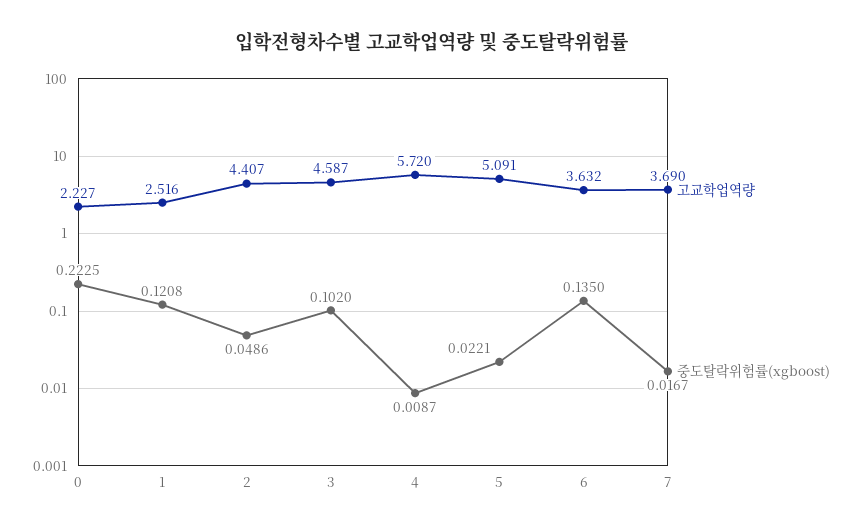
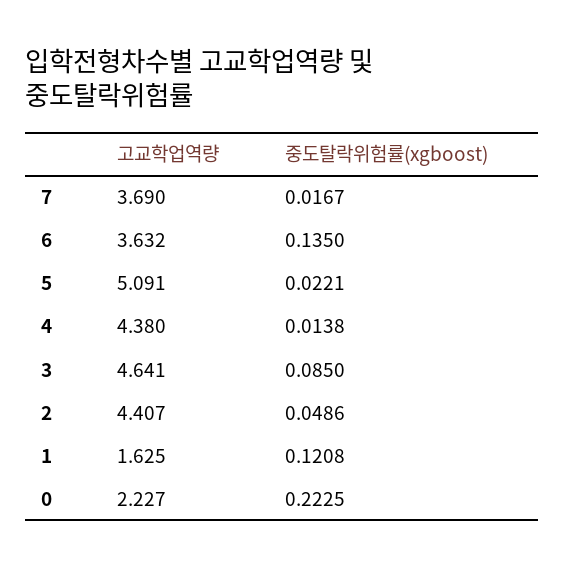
  {
    "고교학업역량": {
      "0": 2.227,
-     "1": 2.516,
+     "1": 1.625,
      "2": 4.407,
-     "3": 4.587,
+     "3": 4.641,
-     "4": 5.72,
+     "4": 4.38,
      "5": 5.091,
      "6": 3.632,
      "7": 3.69
    },
    "중도탈락위험률(xgboost)": {
      "0": 0.2225,
      "1": 0.1208,
      "2": 0.0486,
-     "3": 0.102,
+     "3": 0.085,
-     "4": 0.0087,
+     "4": 0.0138,
      "5": 0.0221,
      "6": 0.135,
      "7": 0.0167
    }
  }

